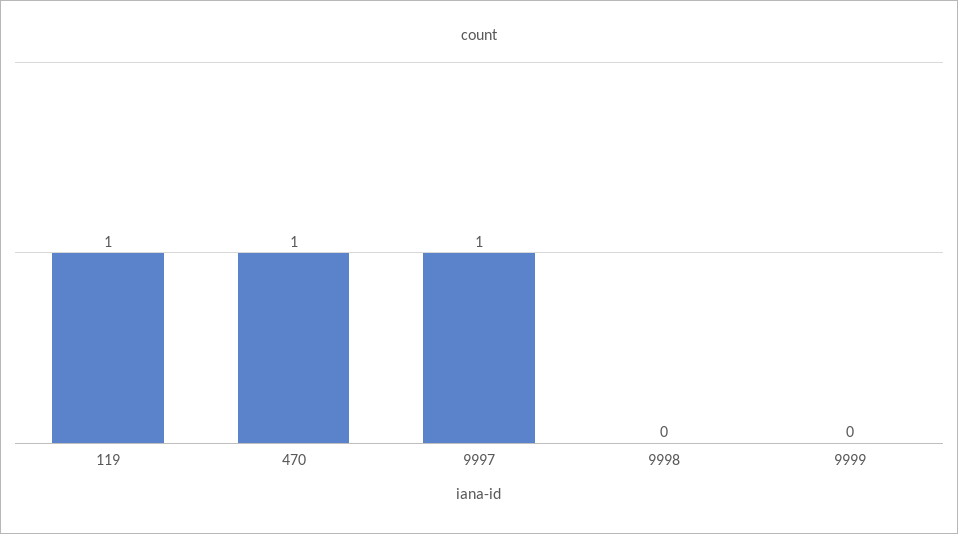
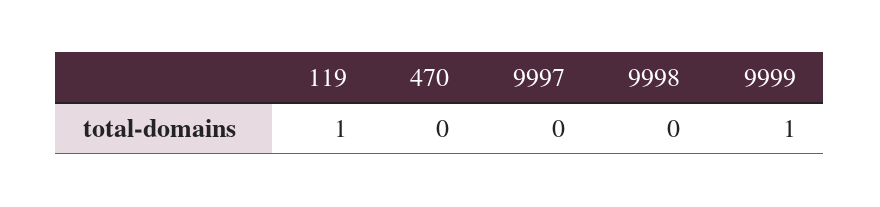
  {
    "119": 1,
-   "470": 1,
+   "470": 0,
-   "9997": 1,
+   "9997": 0,
    "9998": 0,
-   "9999": 0
+   "9999": 1
  }

